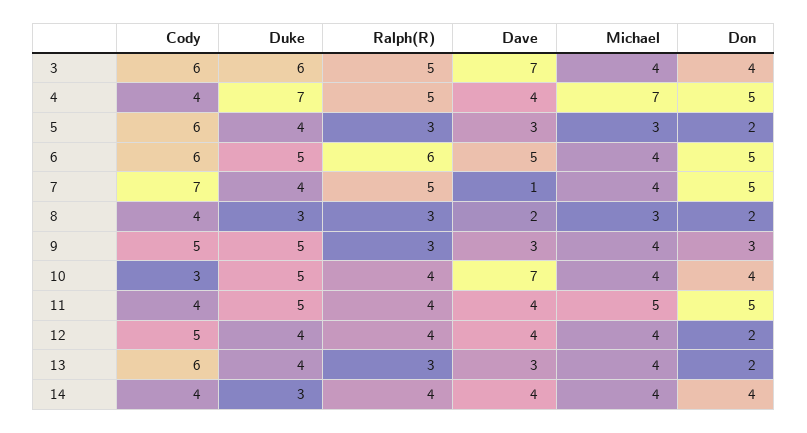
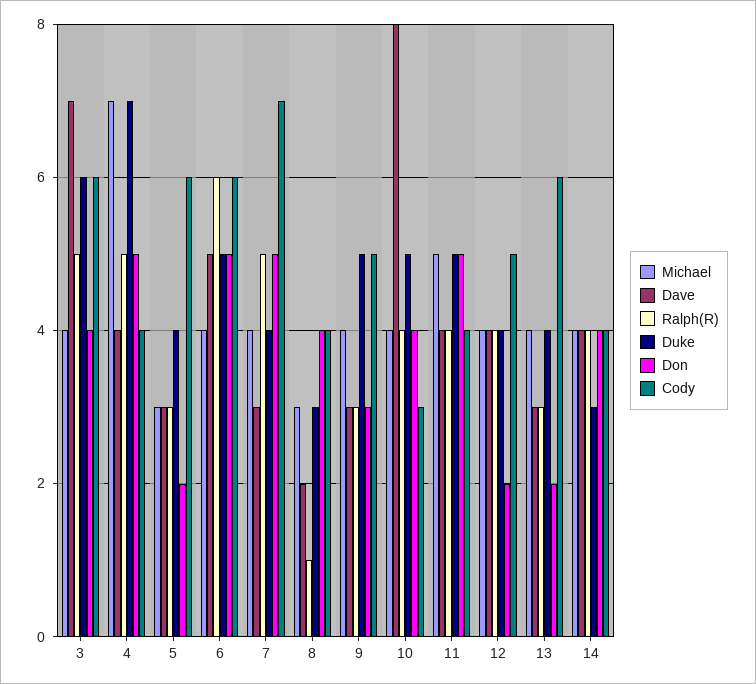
  {
    "Cody": {
      "3": 6,
      "4": 4,
      "5": 6,
      "6": 6,
      "7": 7,
      "8": 4,
      "9": 5,
      "10": 3,
      "11": 4,
      "12": 5,
      "13": 6,
      "14": 4
    },
    "Duke": {
      "3": 6,
      "4": 7,
      "5": 4,
      "6": 5,
      "7": 4,
      "8": 3,
      "9": 5,
      "10": 5,
      "11": 5,
      "12": 4,
      "13": 4,
      "14": 3
    },
    "Ralph(R)": {
      "3": 5,
      "4": 5,
      "5": 3,
      "6": 6,
      "7": 5,
-     "8": 3,
+     "8": 1,
      "9": 3,
      "10": 4,
      "11": 4,
      "12": 4,
      "13": 3,
      "14": 4
    },
    "Dave": {
      "3": 7,
      "4": 4,
      "5": 3,
      "6": 5,
-     "7": 1,
+     "7": 3,
      "8": 2,
      "9": 3,
-     "10": 7,
+     "10": 8,
      "11": 4,
      "12": 4,
      "13": 3,
      "14": 4
    },
    "Michael": {
      "3": 4,
      "4": 7,
      "5": 3,
      "6": 4,
      "7": 4,
      "8": 3,
      "9": 4,
      "10": 4,
      "11": 5,
      "12": 4,
      "13": 4,
      "14": 4
    },
    "Don": {
      "3": 4,
      "4": 5,
      "5": 2,
      "6": 5,
      "7": 5,
-     "8": 2,
+     "8": 4,
      "9": 3,
      "10": 4,
      "11": 5,
      "12": 2,
      "13": 2,
      "14": 4
    }
  }

